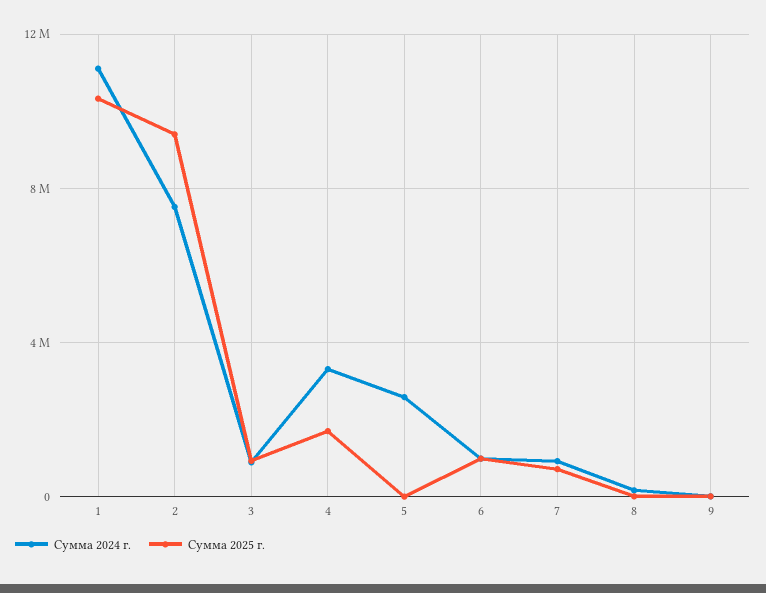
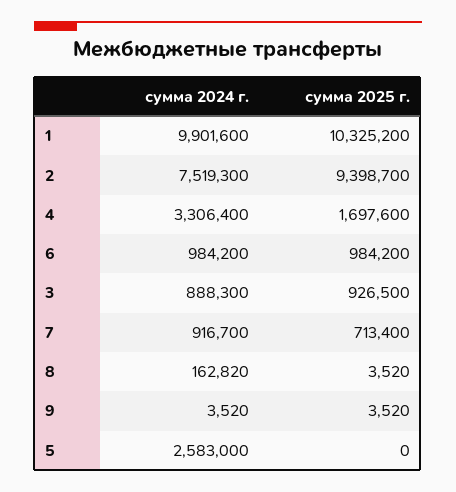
  {
    "Сумма 2024 г.": {
-     "1": 11000000,
+     "1": 9901600,
      "2": 7519300,
      "3": 888300,
      "4": 3306400,
      "5": 2583000,
      "6": 984200,
      "7": 916700,
      "8": 162820,
      "9": 3520
    },
    "Сумма 2025 г.": {
      "1": 10325200,
      "2": 9398700,
      "3": 926500,
      "4": 1697600,
      "5": 0,
      "6": 984200,
      "7": 713400,
      "8": 3520,
      "9": 3520
    }
  }

